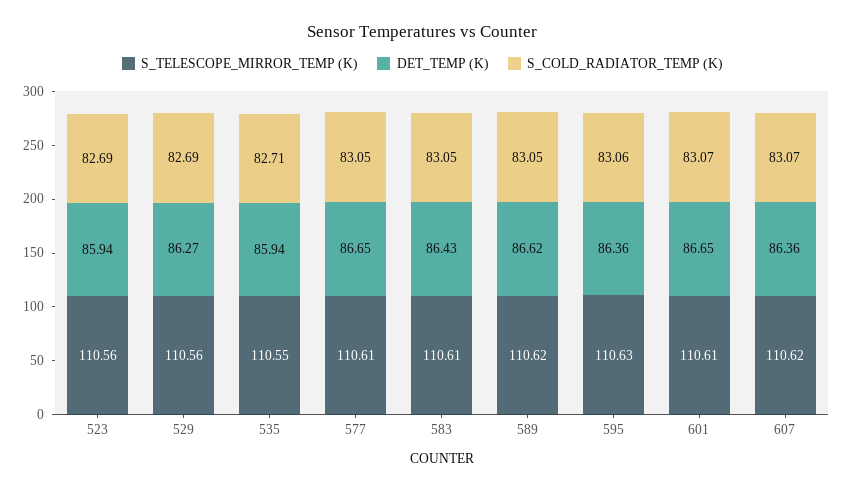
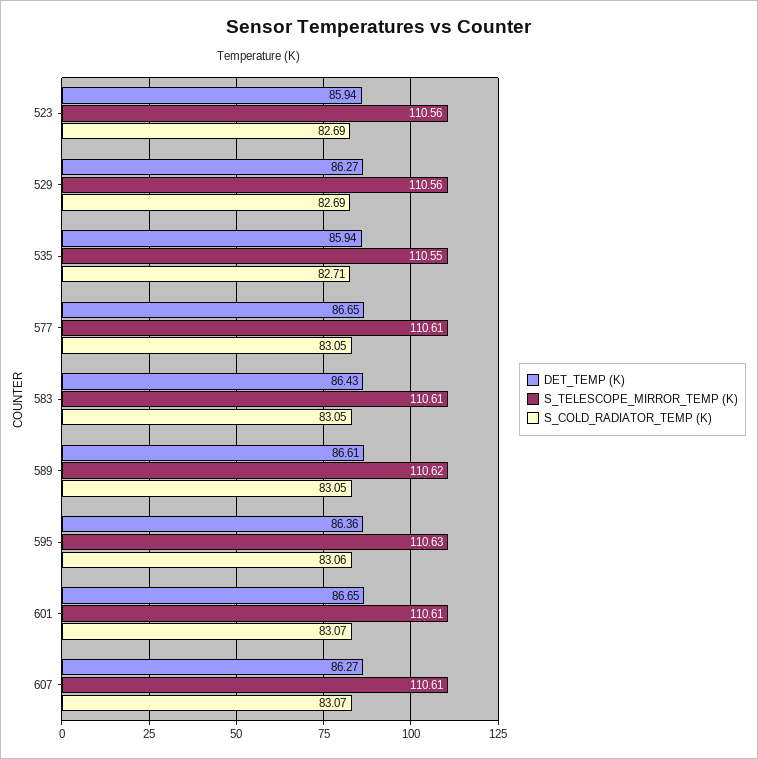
  {
    "S_TELESCOPE_MIRROR_TEMP (K)": {
      "523": 110.56,
      "529": 110.56,
      "535": 110.55,
      "577": 110.61,
      "583": 110.61,
      "589": 110.62,
      "595": 110.63,
      "601": 110.61,
-     "607": 110.62
+     "607": 110.61
    },
    "DET_TEMP (K)": {
      "523": 85.94,
      "529": 86.27,
      "535": 85.94,
      "577": 86.65,
      "583": 86.43,
-     "589": 86.62,
+     "589": 86.61,
      "595": 86.36,
      "601": 86.65,
-     "607": 86.36
+     "607": 86.27
    },
    "S_COLD_RADIATOR_TEMP (K)": {
      "523": 82.69,
      "529": 82.69,
      "535": 82.71,
      "577": 83.05,
      "583": 83.05,
      "589": 83.05,
      "595": 83.06,
      "601": 83.07,
      "607": 83.07
    }
  }

